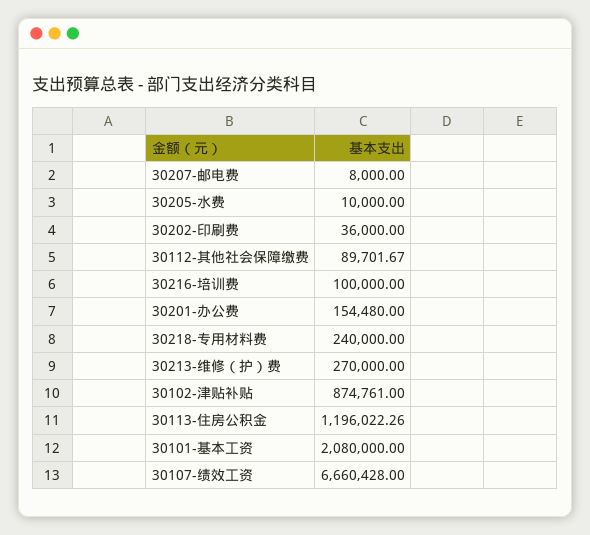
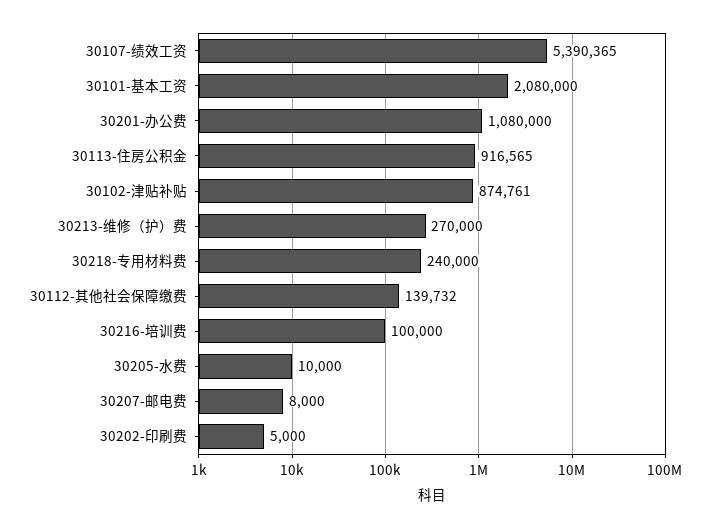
  {
    "30207-邮电费": 8000,
    "30205-水费": 10000,
-   "30202-印刷费": 36000,
+   "30202-印刷费": 5000,
-   "30112-其他社会保障缴费": 89701.67,
+   "30112-其他社会保障缴费": 139732,
    "30216-培训费": 100000,
-   "30201-办公费": 154480,
+   "30201-办公费": 1080000,
    "30218-专用材料费": 240000,
    "30213-维修（护）费": 270000,
    "30102-津贴补贴": 874761,
-   "30113-住房公积金": 1196022.26,
+   "30113-住房公积金": 916565,
    "30101-基本工资": 2080000,
-   "30107-绩效工资": 6660428
+   "30107-绩效工资": 5390365
  }

